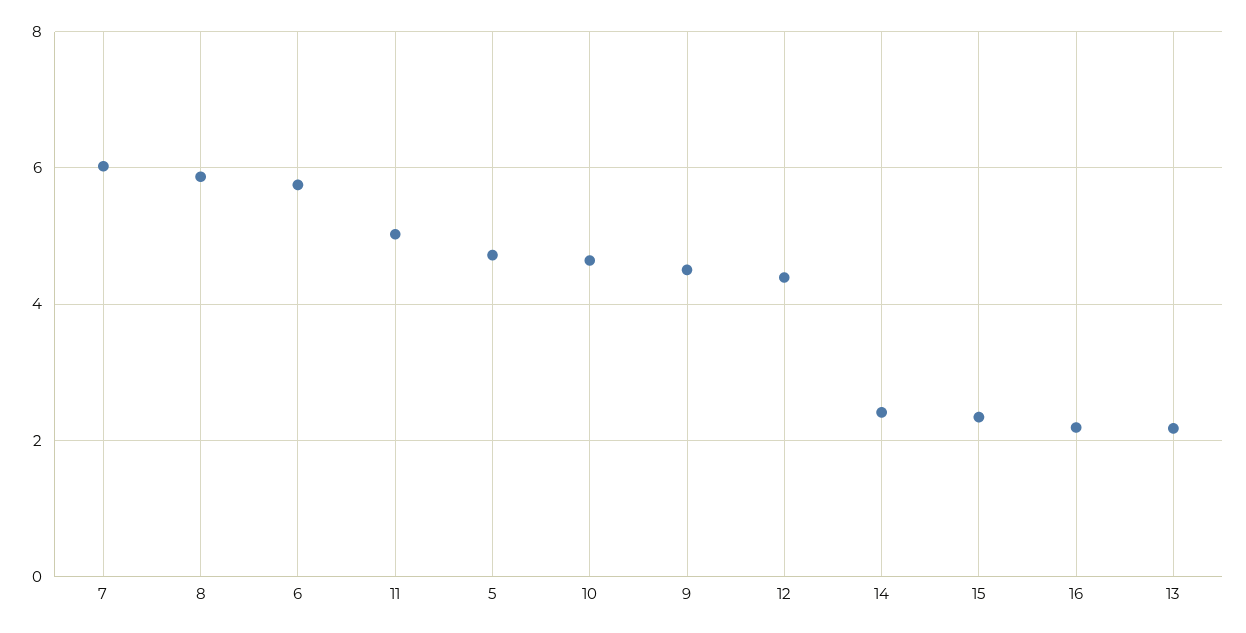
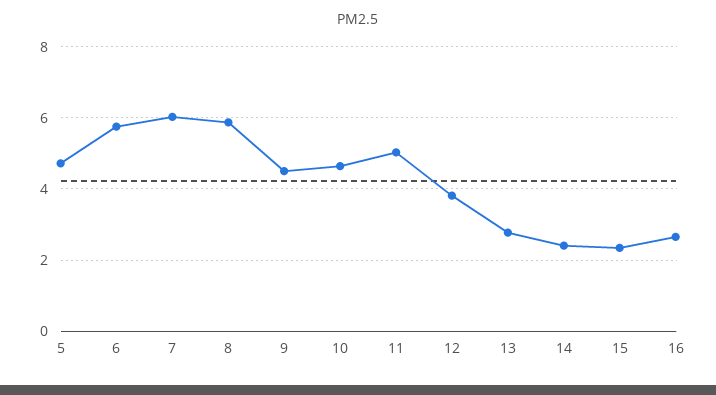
  {
    "7": 6,
    "8": 5.8,
    "6": 5.8,
    "11": 5,
    "5": 4.8,
    "10": 4.6,
    "9": 4.6,
-   "12": 4.4,
+   "12": 3.8,
    "14": 2.4,
    "15": 2.4,
-   "16": 2.2,
+   "16": 2.6,
-   "13": 2.2
+   "13": 2.8
  }

